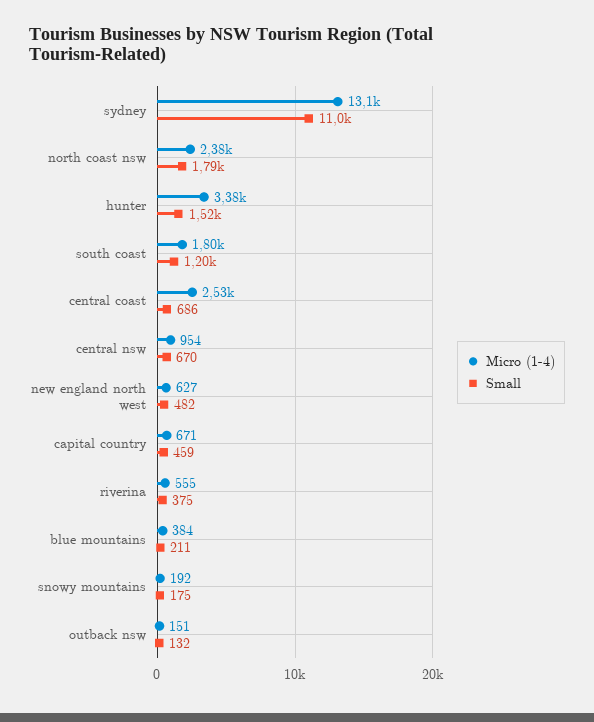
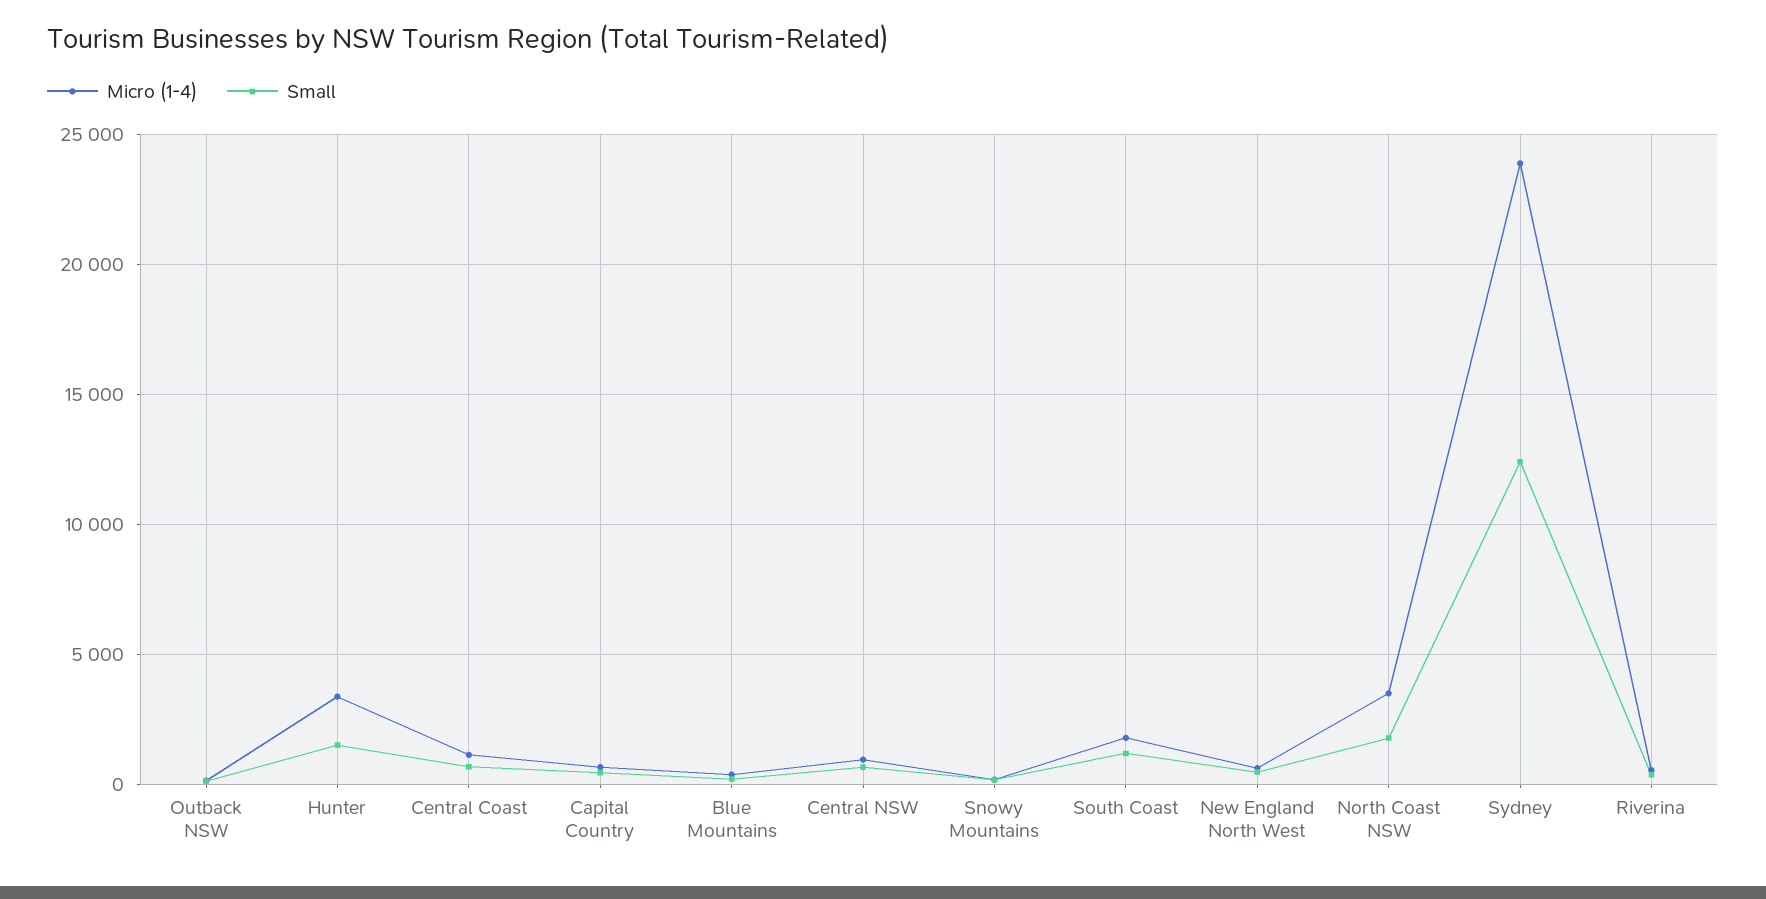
  {
    "Micro (1-4)": {
-     "sydney": 13100,
+     "sydney": 24000,
-     "north coast nsw": 2380,
+     "north coast nsw": 3500,
      "hunter": 3380,
      "south coast": 1800,
-     "central coast": 2530,
+     "central coast": 1000,
      "central nsw": 954,
      "new england north west": 627,
      "capital country": 671,
      "riverina": 555,
      "blue mountains": 384,
      "snowy mountains": 192,
      "outback nsw": 151
    },
    "Small": {
-     "sydney": 11000,
+     "sydney": 12500,
      "north coast nsw": 1790,
      "hunter": 1520,
      "south coast": 1200,
      "central coast": 686,
      "central nsw": 670,
      "new england north west": 482,
      "capital country": 459,
      "riverina": 375,
      "blue mountains": 211,
      "snowy mountains": 175,
      "outback nsw": 132
    }
  }

